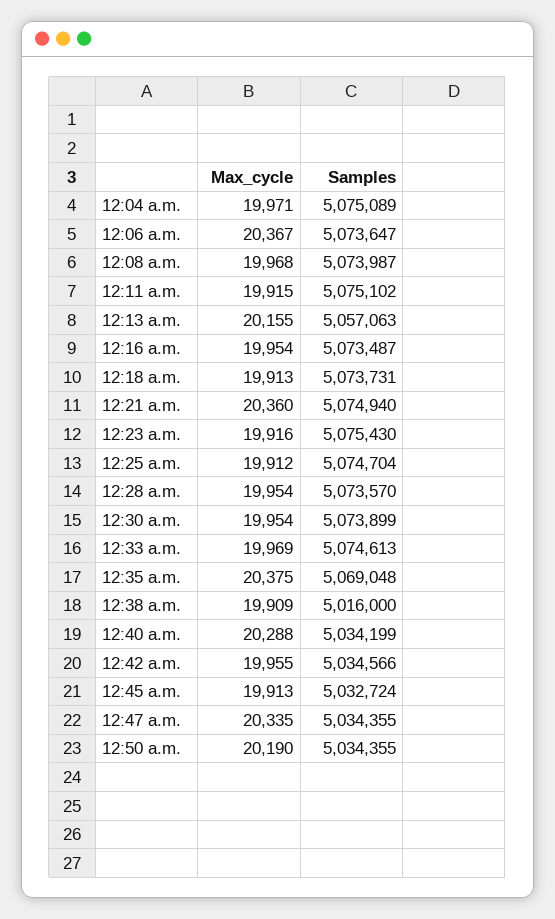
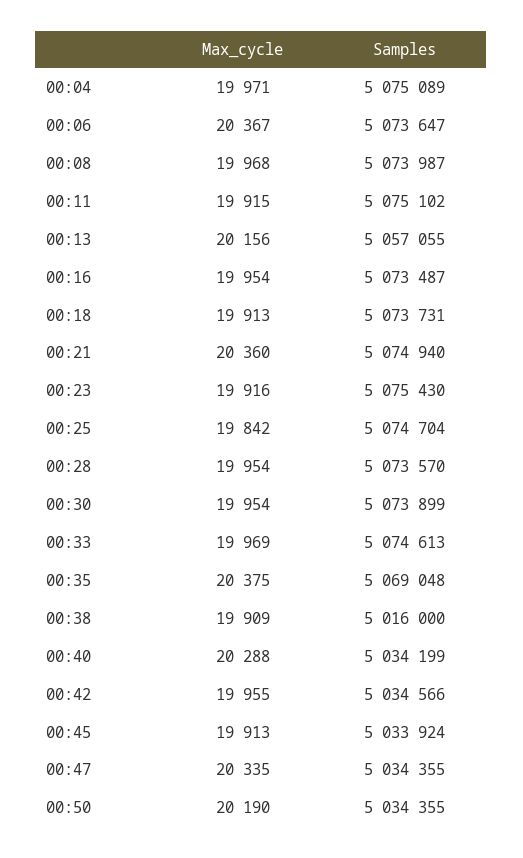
  {
    "Max_cycle": {
      "12:04 a.m.": 19971,
      "12:06 a.m.": 20367,
      "12:08 a.m.": 19968,
      "12:11 a.m.": 19915,
-     "12:13 a.m.": 20155,
+     "12:13 a.m.": 20156,
      "12:16 a.m.": 19954,
      "12:18 a.m.": 19913,
      "12:21 a.m.": 20360,
      "12:23 a.m.": 19916,
-     "12:25 a.m.": 19912,
+     "12:25 a.m.": 19842,
      "12:28 a.m.": 19954,
      "12:30 a.m.": 19954,
      "12:33 a.m.": 19969,
      "12:35 a.m.": 20375,
      "12:38 a.m.": 19909,
      "12:40 a.m.": 20288,
      "12:42 a.m.": 19955,
      "12:45 a.m.": 19913,
      "12:47 a.m.": 20335,
      "12:50 a.m.": 20190
    },
    "Samples": {
      "12:04 a.m.": 5075089,
      "12:06 a.m.": 5073647,
      "12:08 a.m.": 5073987,
      "12:11 a.m.": 5075102,
-     "12:13 a.m.": 5057063,
+     "12:13 a.m.": 5057055,
      "12:16 a.m.": 5073487,
      "12:18 a.m.": 5073731,
      "12:21 a.m.": 5074940,
      "12:23 a.m.": 5075430,
      "12:25 a.m.": 5074704,
      "12:28 a.m.": 5073570,
      "12:30 a.m.": 5073899,
      "12:33 a.m.": 5074613,
      "12:35 a.m.": 5069048,
      "12:38 a.m.": 5016000,
      "12:40 a.m.": 5034199,
      "12:42 a.m.": 5034566,
-     "12:45 a.m.": 5032724,
+     "12:45 a.m.": 5033924,
      "12:47 a.m.": 5034355,
      "12:50 a.m.": 5034355
    }
  }

